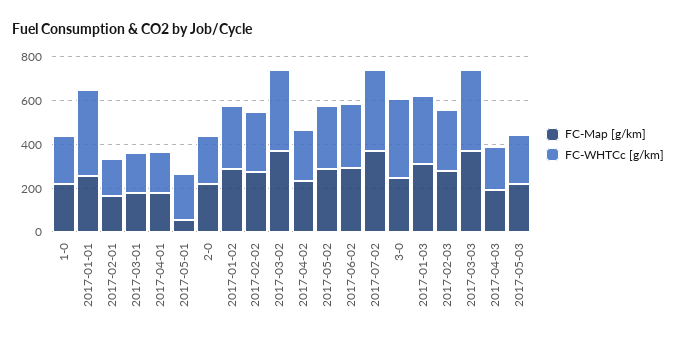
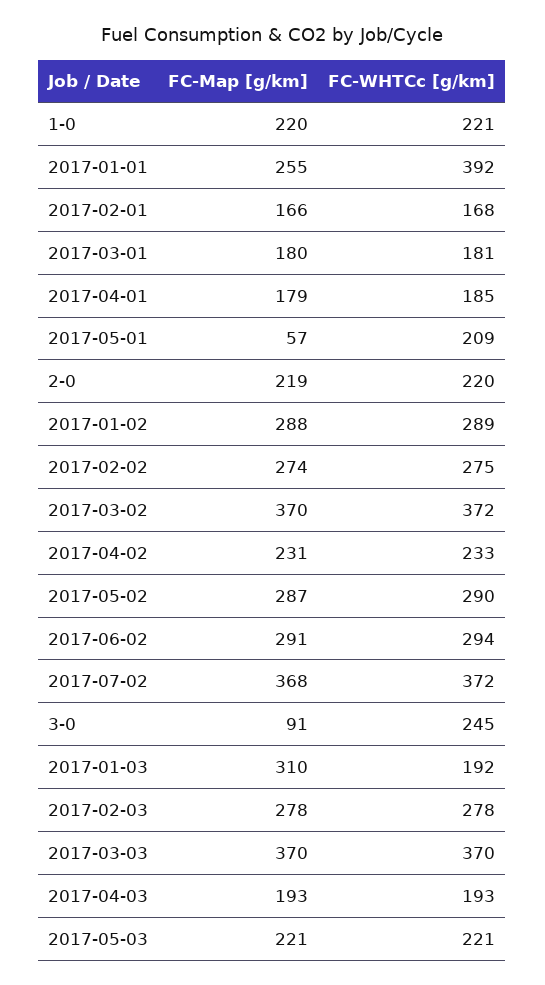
  {
    "FC-Map [g/km]": {
      "1-0": 220,
      "2017-01-01": 255,
      "2017-02-01": 166,
      "2017-03-01": 180,
      "2017-04-01": 179,
      "2017-05-01": 57,
      "2-0": 219,
      "2017-01-02": 288,
      "2017-02-02": 274,
      "2017-03-02": 370,
      "2017-04-02": 231,
      "2017-05-02": 287,
      "2017-06-02": 291,
      "2017-07-02": 368,
-     "3-0": 250,
+     "3-0": 91,
      "2017-01-03": 310,
      "2017-02-03": 278,
      "2017-03-03": 370,
      "2017-04-03": 193,
      "2017-05-03": 221
    },
    "FC-WHTCc [g/km]": {
      "1-0": 221,
      "2017-01-01": 392,
      "2017-02-01": 168,
      "2017-03-01": 181,
      "2017-04-01": 185,
      "2017-05-01": 209,
      "2-0": 220,
      "2017-01-02": 289,
      "2017-02-02": 275,
      "2017-03-02": 372,
      "2017-04-02": 233,
      "2017-05-02": 290,
      "2017-06-02": 294,
      "2017-07-02": 372,
-     "3-0": 350,
+     "3-0": 245,
-     "2017-01-03": 300,
+     "2017-01-03": 192,
      "2017-02-03": 278,
      "2017-03-03": 370,
      "2017-04-03": 193,
      "2017-05-03": 221
    }
  }

